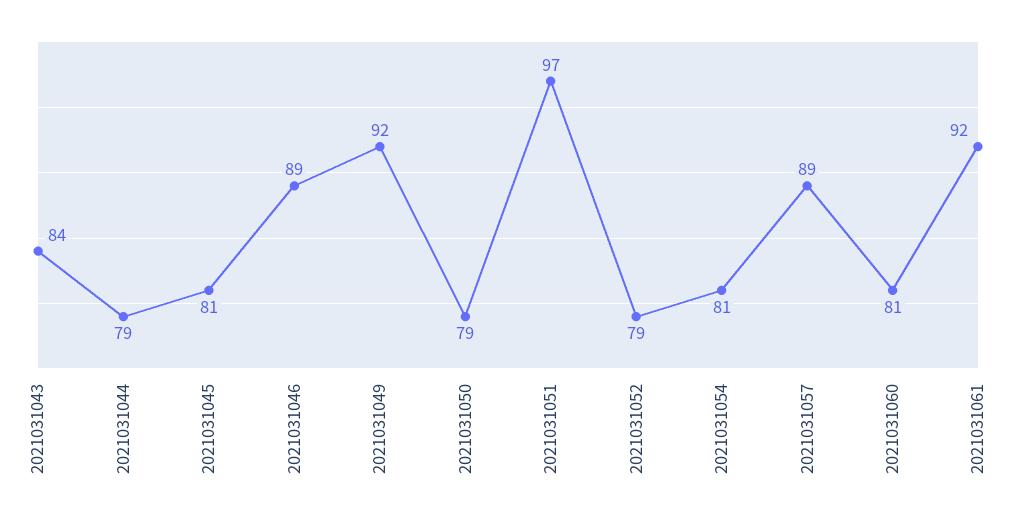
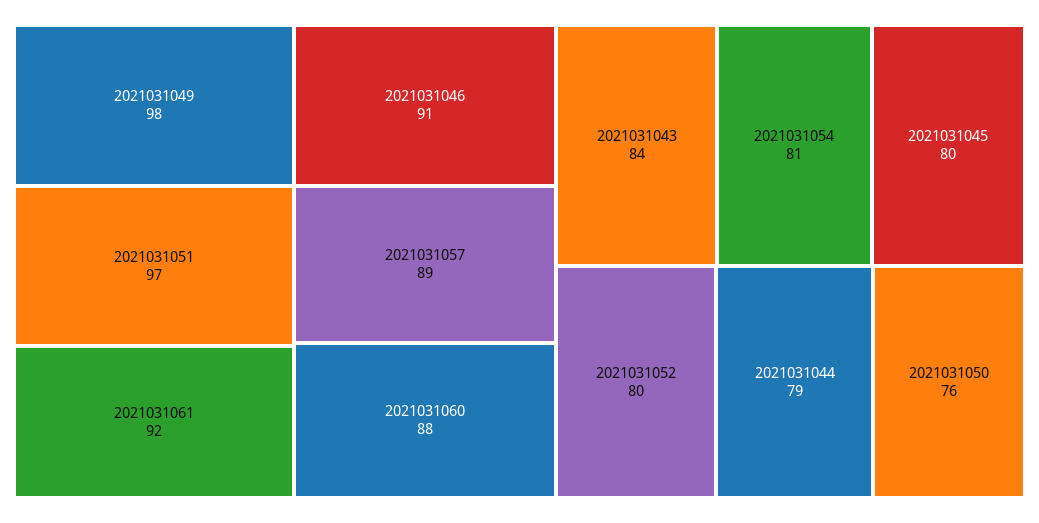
  {
    "2021031043": 84,
    "2021031044": 79,
-   "2021031045": 81,
+   "2021031045": 80,
-   "2021031046": 89,
+   "2021031046": 91,
-   "2021031049": 92,
+   "2021031049": 98,
-   "2021031050": 79,
+   "2021031050": 76,
    "2021031051": 97,
-   "2021031052": 79,
+   "2021031052": 80,
    "2021031054": 81,
    "2021031057": 89,
-   "2021031060": 81,
+   "2021031060": 88,
    "2021031061": 92
  }

